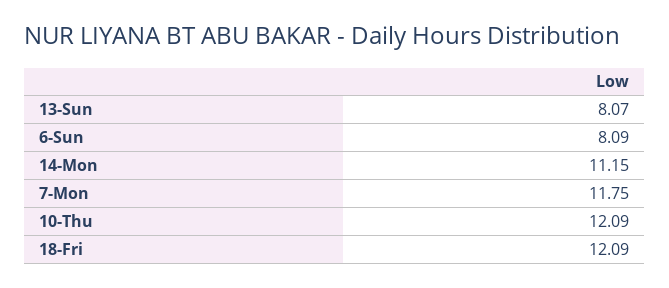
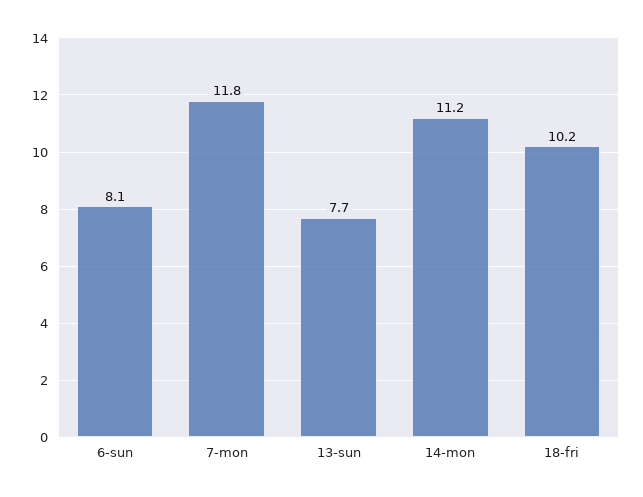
  {
-   "13-Sun": 8.07,
+   "13-Sun": 7.7,
    "6-Sun": 8.09,
    "14-Mon": 11.15,
    "7-Mon": 11.75,
-   "10-Thu": 12.09,
-   "18-Fri": 12.09
+   "18-Fri": 10.2
  }

